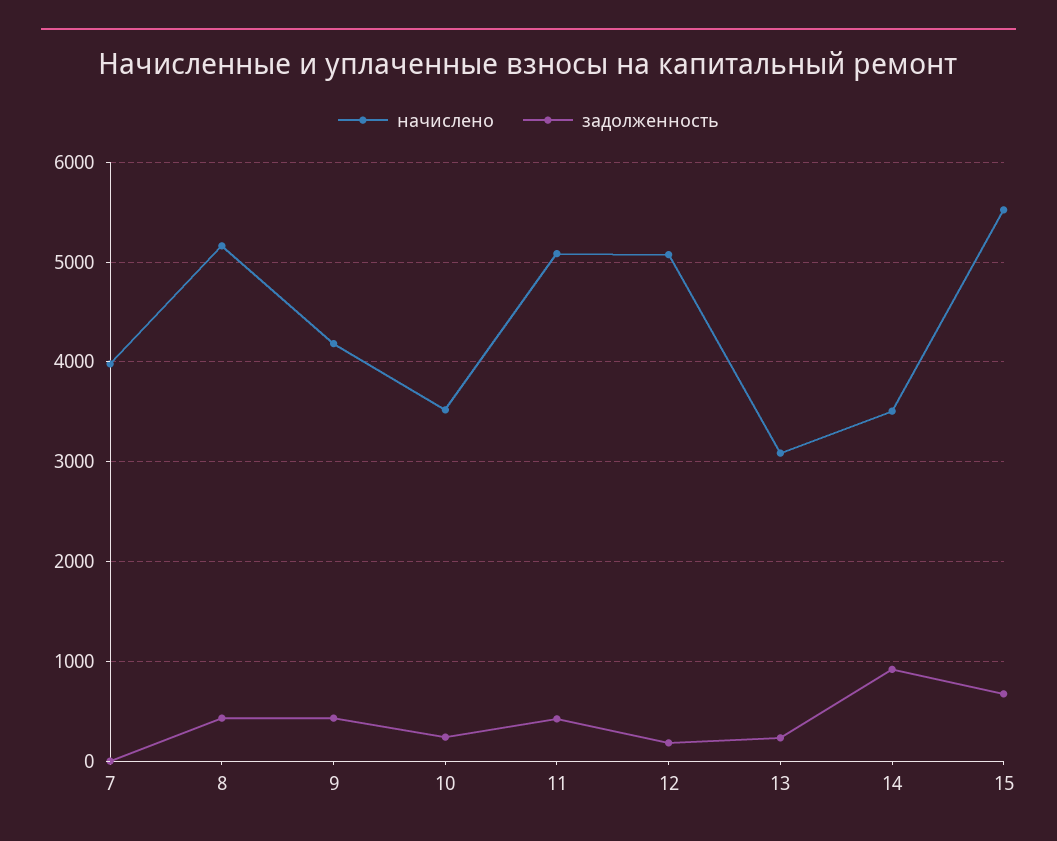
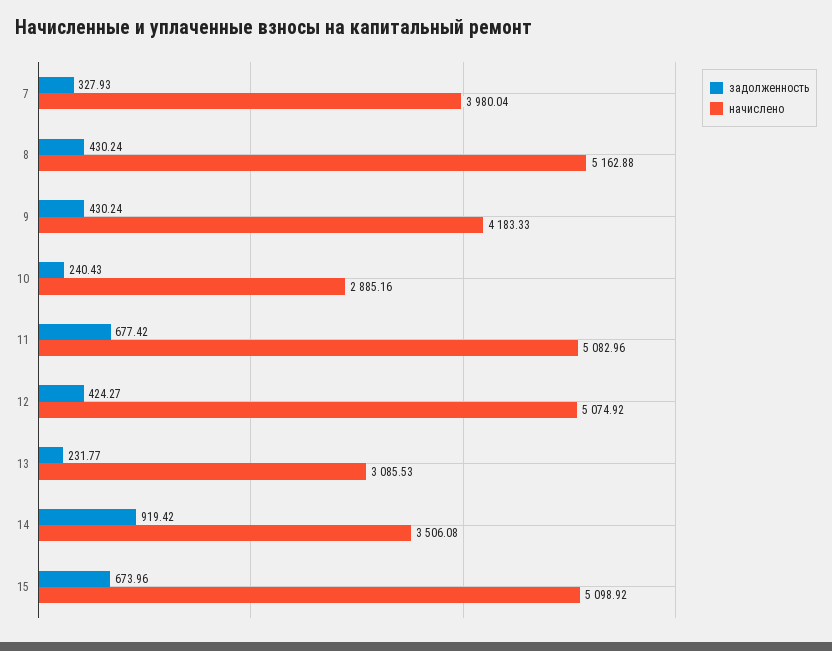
  {
    "начислено": {
      "7": 3980.04,
      "8": 5162.88,
      "9": 4183.33,
-     "10": 3500,
+     "10": 2885.16,
      "11": 5082.96,
      "12": 5074.92,
      "13": 3085.53,
      "14": 3506.08,
-     "15": 5500
+     "15": 5098.92
    },
    "задолженность": {
-     "7": 0,
+     "7": 327.93,
      "8": 430.24,
      "9": 430.24,
      "10": 240.43,
-     "11": 400,
+     "11": 677.42,
-     "12": 200,
+     "12": 424.27,
      "13": 231.77,
      "14": 919.42,
      "15": 673.96
    }
  }

